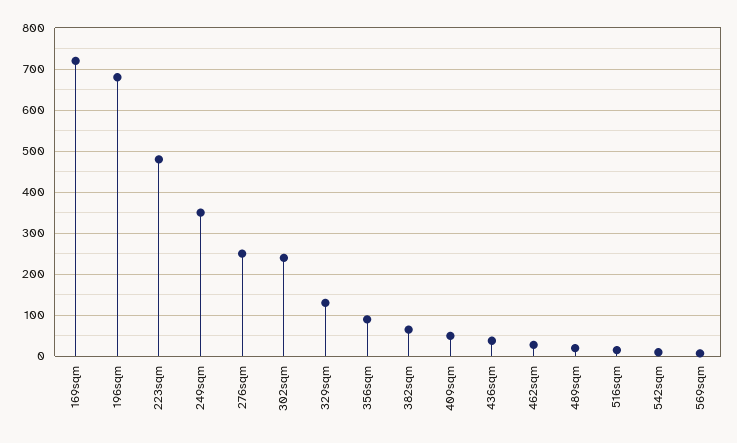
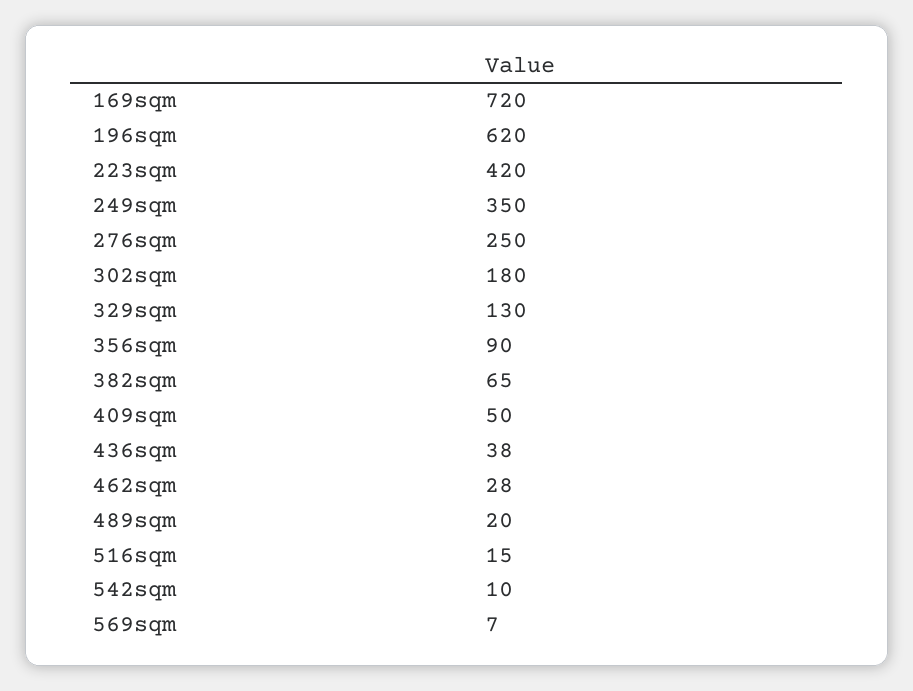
  {
    "169sqm": 720,
-   "196sqm": 680,
+   "196sqm": 620,
-   "223sqm": 480,
+   "223sqm": 420,
    "249sqm": 350,
    "276sqm": 250,
-   "302sqm": 240,
+   "302sqm": 180,
    "329sqm": 130,
    "356sqm": 90,
    "382sqm": 65,
    "409sqm": 50,
    "436sqm": 38,
    "462sqm": 28,
    "489sqm": 20,
    "516sqm": 15,
    "542sqm": 10,
    "569sqm": 7
  }

